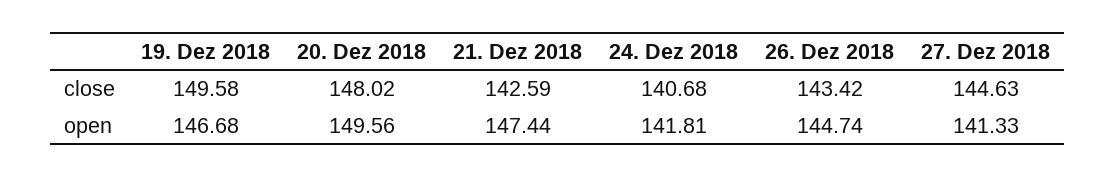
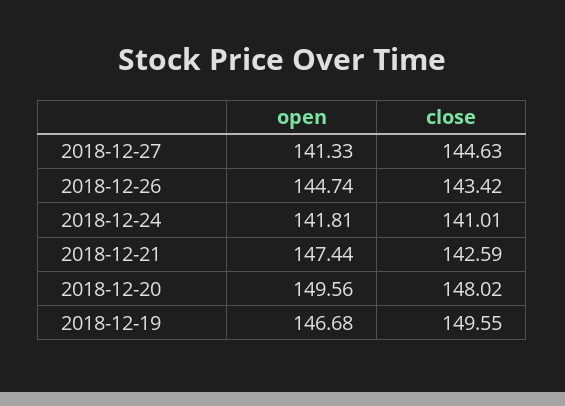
  {
    "19. Dez 2018": {
-     "close": 149.58,
+     "close": 149.55,
      "open": 146.68
    },
    "20. Dez 2018": {
      "close": 148.02,
      "open": 149.56
    },
    "21. Dez 2018": {
      "close": 142.59,
      "open": 147.44
    },
    "24. Dez 2018": {
-     "close": 140.68,
+     "close": 141.01,
      "open": 141.81
    },
    "26. Dez 2018": {
      "close": 143.42,
      "open": 144.74
    },
    "27. Dez 2018": {
      "close": 144.63,
      "open": 141.33
    }
  }

